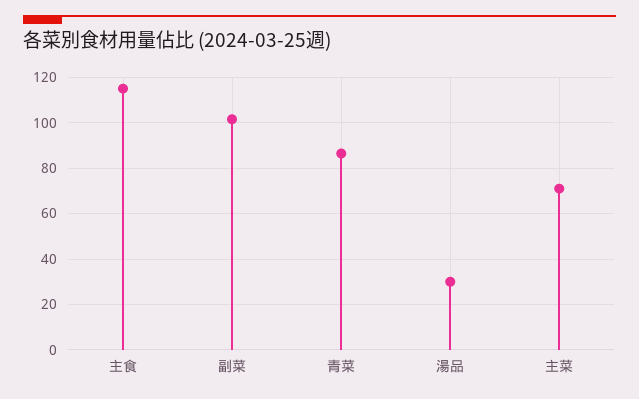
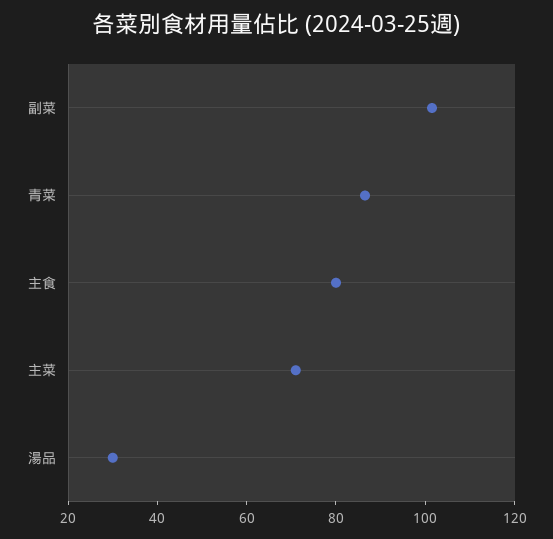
  {
-   "主食": 115,
+   "主食": 80,
    "副菜": 100,
    "青菜": 85,
    "湯品": 30,
    "主菜": 70
  }

